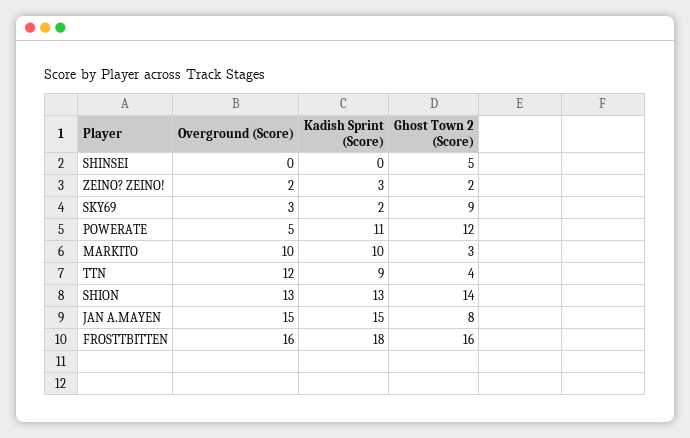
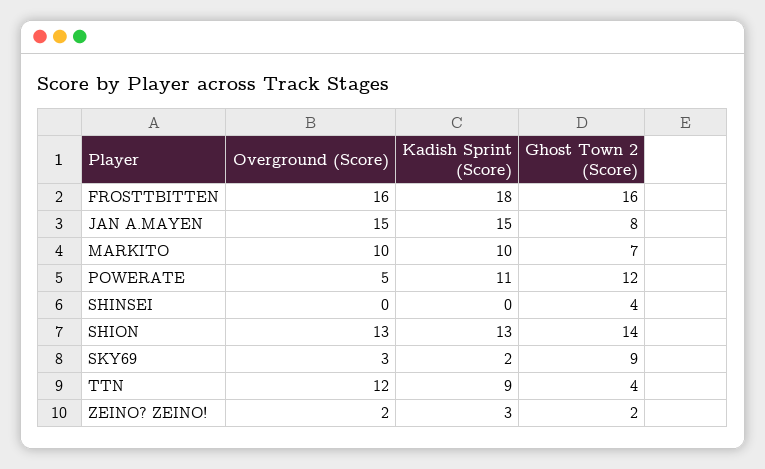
  {
    "Overground (Score)": {
      "SHINSEI": 0,
      "ZEINO? ZEINO!": 2,
      "SKY69": 3,
      "POWERATE": 5,
      "MARKITO": 10,
      "TTN": 12,
      "SHION": 13,
      "JAN A.MAYEN": 15,
      "FROSTTBITTEN": 16
    },
    "Kadish Sprint (Score)": {
      "SHINSEI": 0,
      "ZEINO? ZEINO!": 3,
      "SKY69": 2,
      "POWERATE": 11,
      "MARKITO": 10,
      "TTN": 9,
      "SHION": 13,
      "JAN A.MAYEN": 15,
      "FROSTTBITTEN": 18
    },
    "Ghost Town 2 (Score)": {
-     "SHINSEI": 5,
+     "SHINSEI": 4,
      "ZEINO? ZEINO!": 2,
      "SKY69": 9,
      "POWERATE": 12,
-     "MARKITO": 3,
+     "MARKITO": 7,
      "TTN": 4,
      "SHION": 14,
      "JAN A.MAYEN": 8,
      "FROSTTBITTEN": 16
    }
  }

